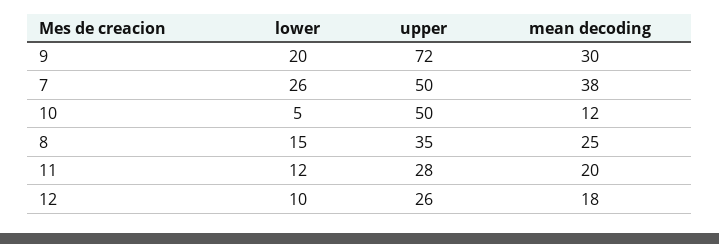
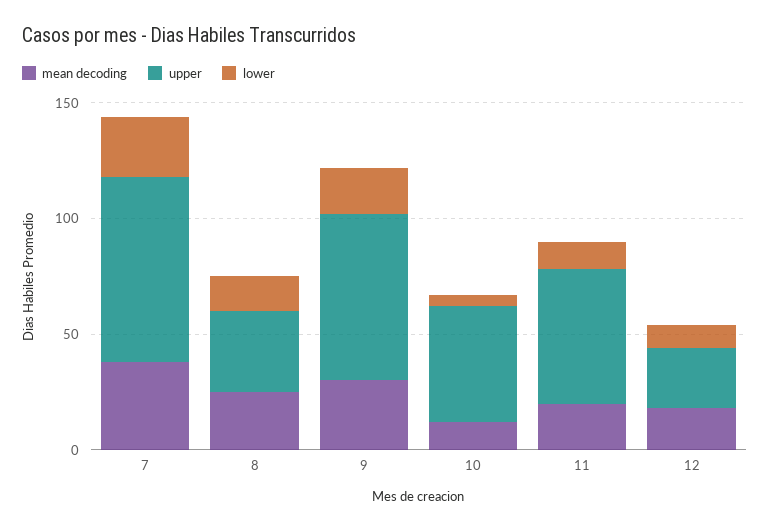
  {
    "lower": {
      "9": 20,
      "7": 26,
      "10": 5,
      "8": 15,
      "11": 12,
      "12": 10
    },
    "upper": {
      "9": 72,
-     "7": 50,
+     "7": 80,
      "10": 50,
      "8": 35,
-     "11": 28,
+     "11": 60,
      "12": 26
    },
    "mean decoding": {
      "9": 30,
      "7": 38,
      "10": 12,
      "8": 25,
      "11": 20,
      "12": 18
    }
  }

